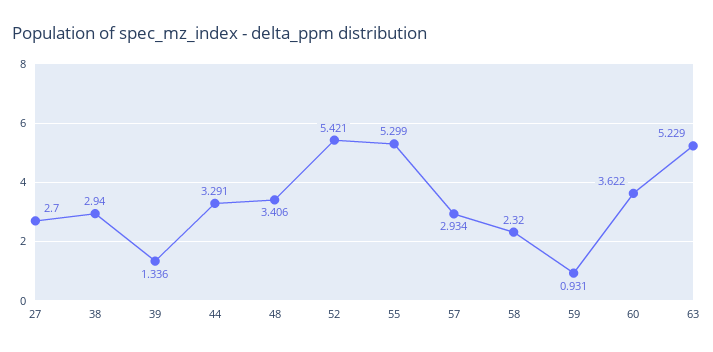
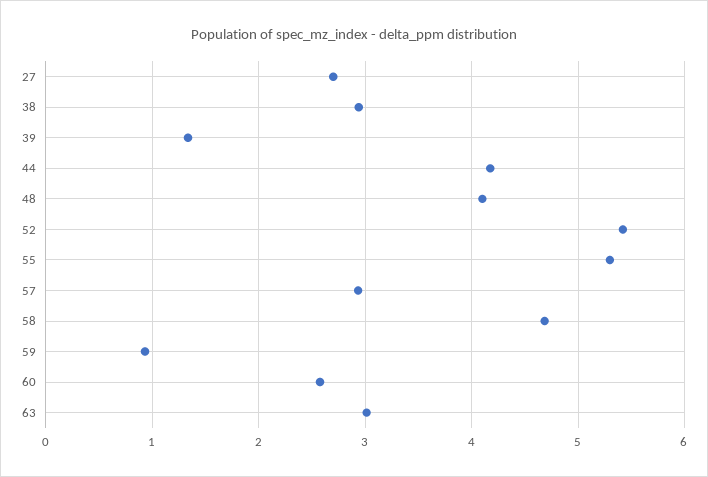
  {
    "27": 2.7,
    "38": 2.94,
    "39": 1.336,
-   "44": 3.291,
+   "44": 4.2,
-   "48": 3.406,
+   "48": 4.1,
    "52": 5.421,
    "55": 5.299,
    "57": 2.934,
-   "58": 2.32,
+   "58": 4.7,
    "59": 0.931,
-   "60": 3.622,
+   "60": 2.6,
-   "63": 5.229
+   "63": 3
  }

